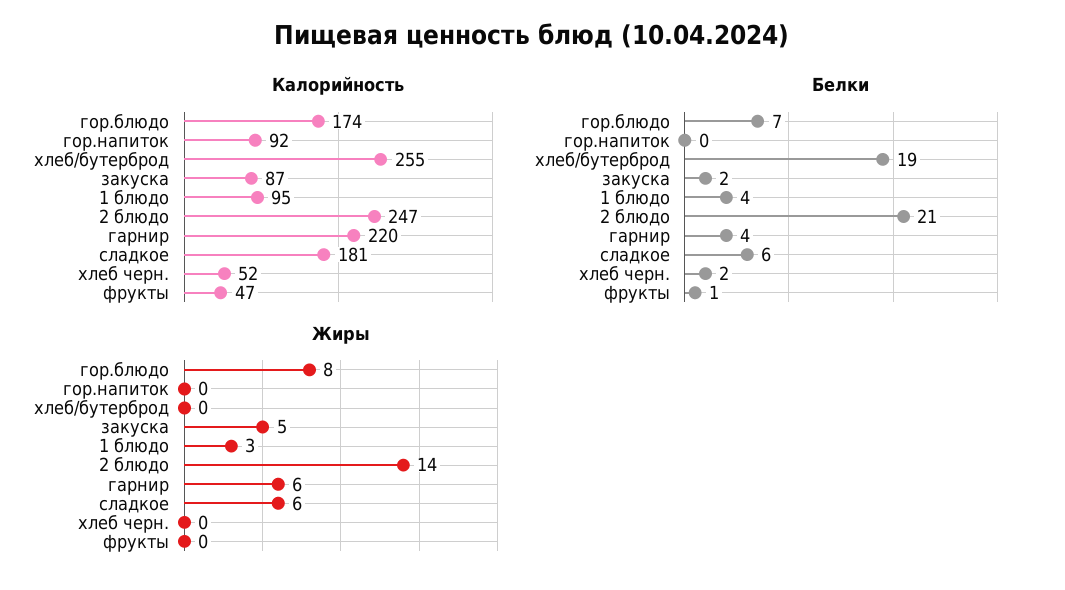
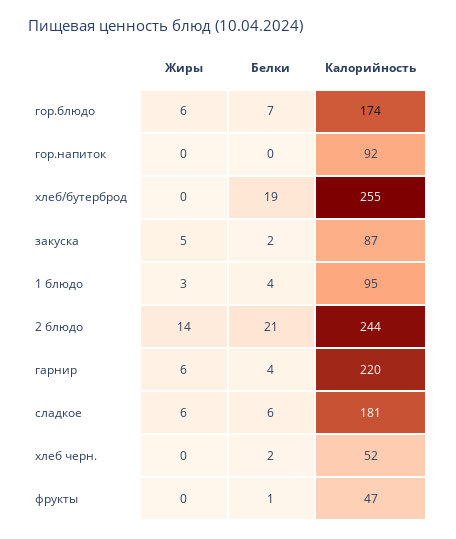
  {
    "Калорийность": {
      "гор.блюдо": 174,
      "гор.напиток": 92,
      "хлеб/бутерброд": 255,
      "закуска": 87,
      "1 блюдо": 95,
-     "2 блюдо": 247,
+     "2 блюдо": 244,
      "гарнир": 220,
      "сладкое": 181,
      "хлеб черн.": 52,
      "фрукты": 47
    },
    "Белки": {
      "гор.блюдо": 7,
      "гор.напиток": 0,
      "хлеб/бутерброд": 19,
      "закуска": 2,
      "1 блюдо": 4,
      "2 блюдо": 21,
      "гарнир": 4,
      "сладкое": 6,
      "хлеб черн.": 2,
      "фрукты": 1
    },
    "Жиры": {
-     "гор.блюдо": 8,
+     "гор.блюдо": 6,
      "гор.напиток": 0,
      "хлеб/бутерброд": 0,
      "закуска": 5,
      "1 блюдо": 3,
      "2 блюдо": 14,
      "гарнир": 6,
      "сладкое": 6,
      "хлеб черн.": 0,
      "фрукты": 0
    }
  }

